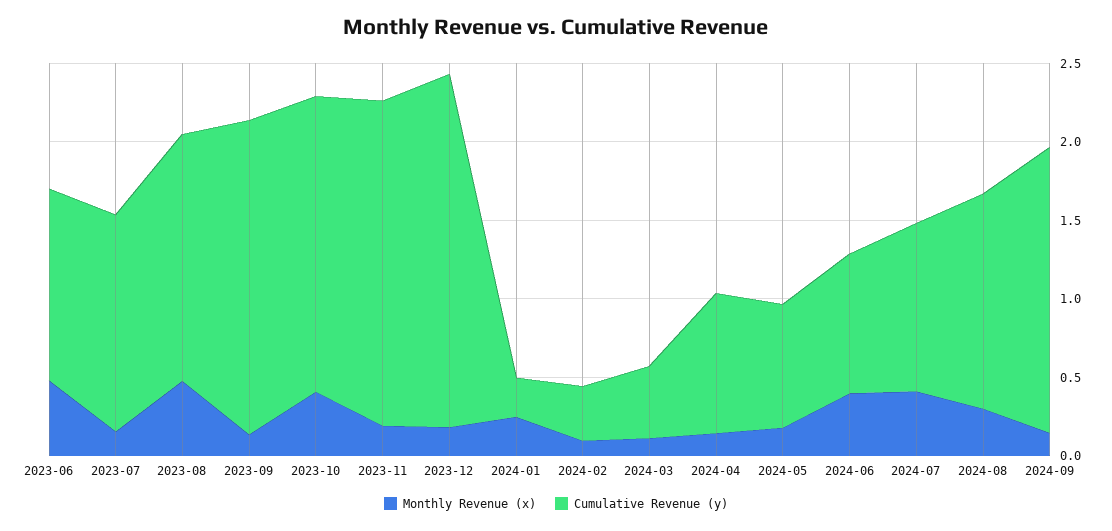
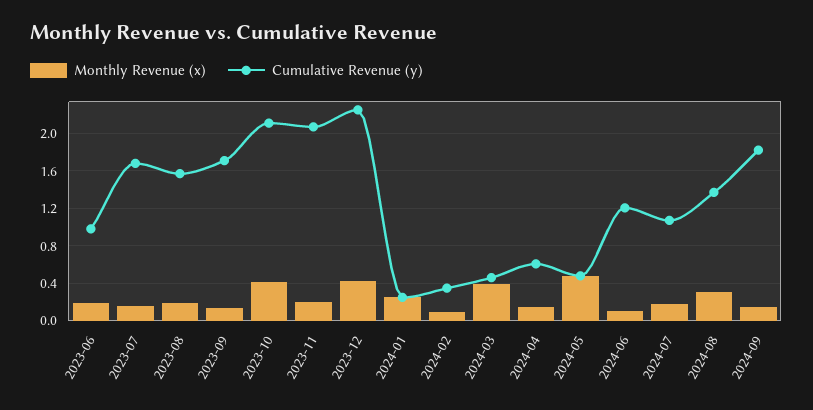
  {
    "Monthly Revenue (x)": {
-     "2023-06": 0.5,
+     "2023-06": 0.2,
      "2023-07": 0.2,
-     "2023-08": 0.5,
+     "2023-08": 0.2,
      "2023-09": 0.1,
      "2023-10": 0.4,
      "2023-11": 0.2,
-     "2023-12": 0.2,
+     "2023-12": 0.4,
      "2024-01": 0.2,
      "2024-02": 0.1,
-     "2024-03": 0.1,
+     "2024-03": 0.4,
      "2024-04": 0.1,
-     "2024-05": 0.2,
+     "2024-05": 0.5,
-     "2024-06": 0.4,
+     "2024-06": 0.1,
-     "2024-07": 0.4,
+     "2024-07": 0.2,
      "2024-08": 0.3,
      "2024-09": 0.1
    },
    "Cumulative Revenue (y)": {
-     "2023-06": 1.2,
+     "2023-06": 1,
-     "2023-07": 1.4,
+     "2023-07": 1.7,
      "2023-08": 1.6,
-     "2023-09": 2,
+     "2023-09": 1.7,
-     "2023-10": 1.9,
+     "2023-10": 2.1,
      "2023-11": 2.1,
      "2023-12": 2.3,
      "2024-01": 0.2,
      "2024-02": 0.3,
      "2024-03": 0.5,
-     "2024-04": 0.9,
+     "2024-04": 0.6,
-     "2024-05": 0.8,
+     "2024-05": 0.5,
-     "2024-06": 0.9,
+     "2024-06": 1.2,
      "2024-07": 1.1,
      "2024-08": 1.4,
      "2024-09": 1.8
    }
  }

